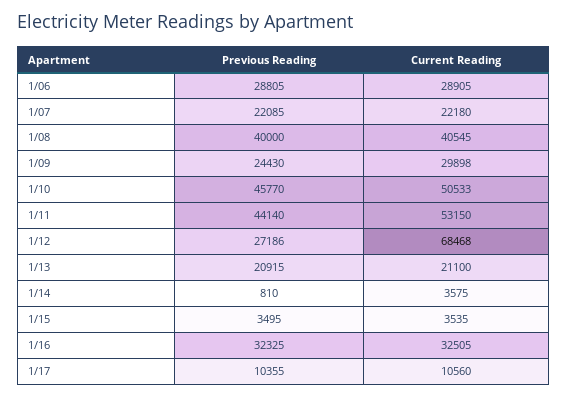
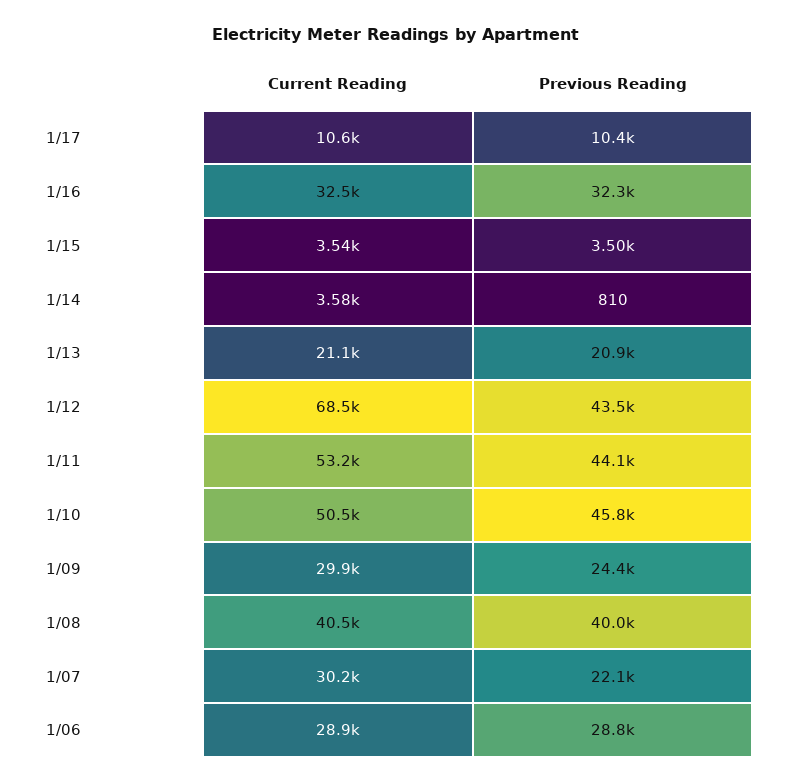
  {
    "Previous Reading": {
      "1/06": 28805,
      "1/07": 22085,
      "1/08": 40000,
      "1/09": 24430,
      "1/10": 45770,
      "1/11": 44140,
-     "1/12": 27186,
+     "1/12": 43500,
      "1/13": 20915,
      "1/14": 810,
      "1/15": 3495,
      "1/16": 32325,
      "1/17": 10355
    },
    "Current Reading": {
      "1/06": 28905,
-     "1/07": 22180,
+     "1/07": 30200,
      "1/08": 40545,
      "1/09": 29898,
      "1/10": 50533,
      "1/11": 53150,
      "1/12": 68468,
      "1/13": 21100,
      "1/14": 3575,
      "1/15": 3535,
      "1/16": 32505,
      "1/17": 10560
    }
  }

